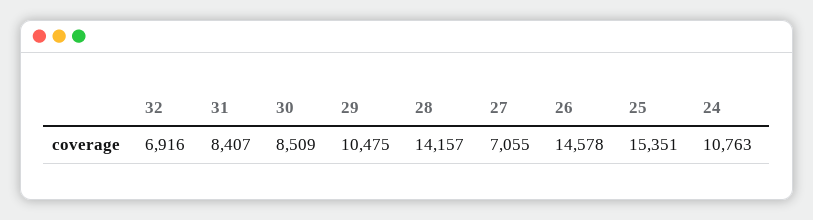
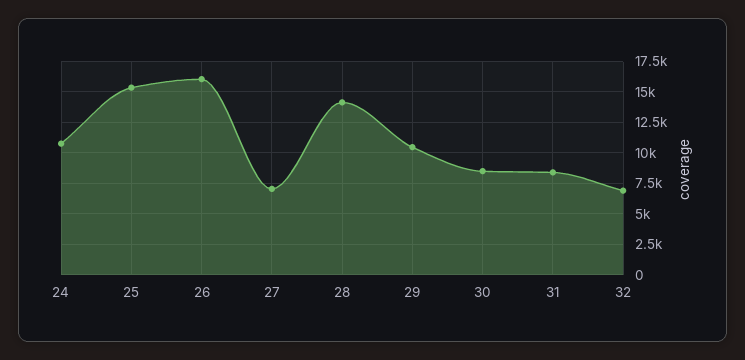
  {
    "32": 6916,
    "31": 8407,
    "30": 8509,
    "29": 10475,
    "28": 14157,
    "27": 7055,
-   "26": 14578,
+   "26": 16000,
    "25": 15351,
    "24": 10763
  }

